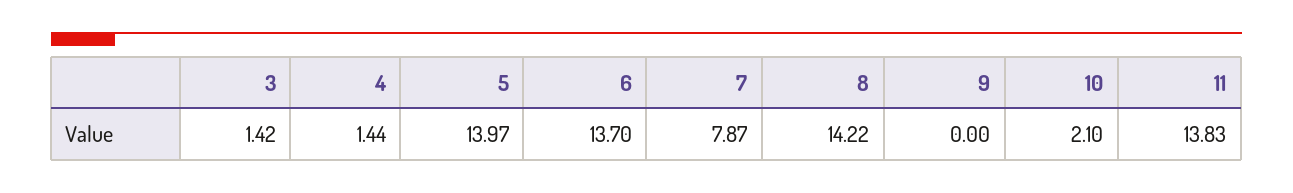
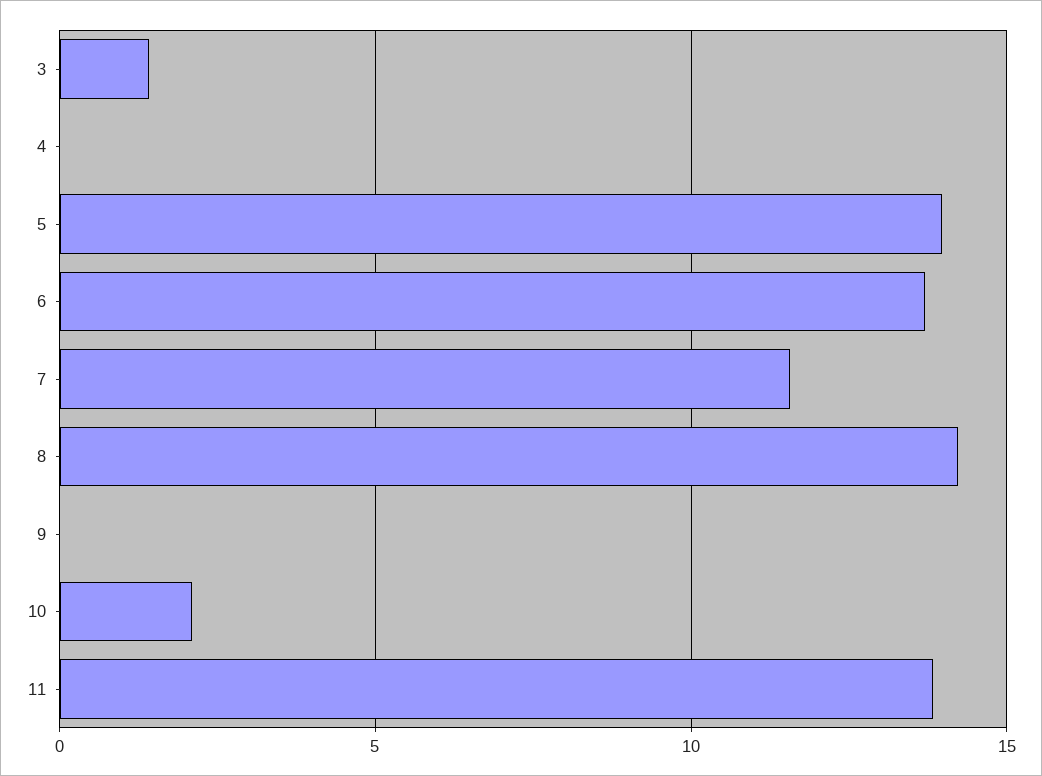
  {
    "3": 1.42,
-   "4": 1.44,
+   "4": 0,
    "5": 13.97,
    "6": 13.7,
-   "7": 7.87,
+   "7": 11.5,
    "8": 14.22,
    "9": 0,
    "10": 2.1,
    "11": 13.83
  }

